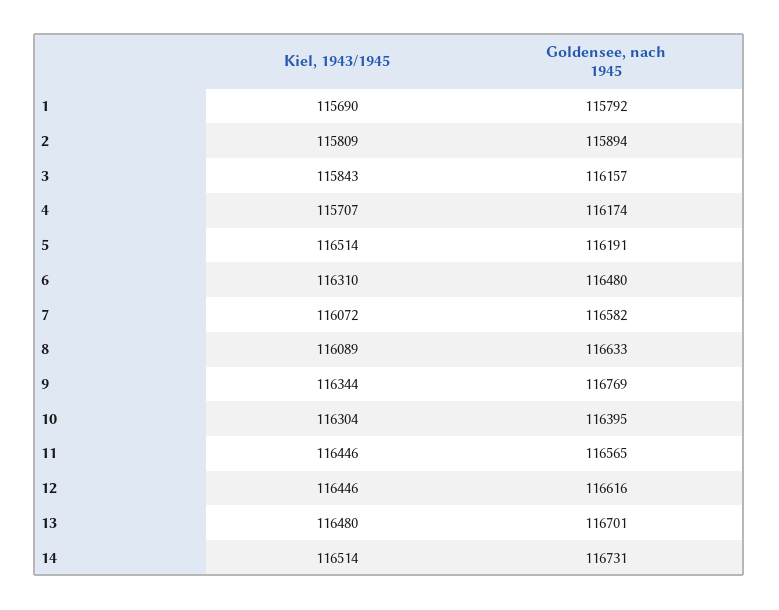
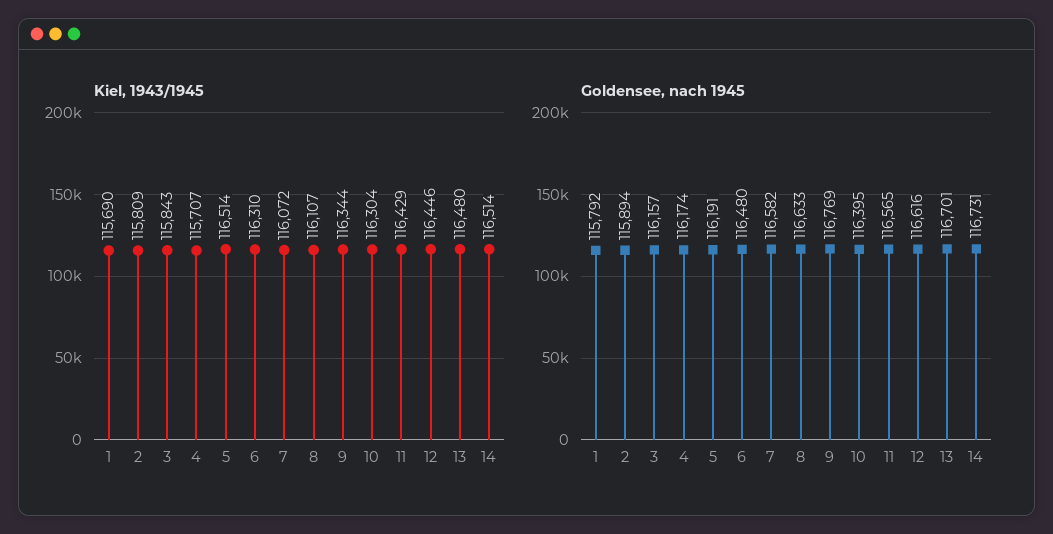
  {
    "Kiel, 1943/1945": {
      "1": 115690,
      "2": 115809,
      "3": 115843,
      "4": 115707,
      "5": 116514,
      "6": 116310,
      "7": 116072,
-     "8": 116089,
+     "8": 116107,
      "9": 116344,
      "10": 116304,
-     "11": 116446,
+     "11": 116429,
      "12": 116446,
      "13": 116480,
      "14": 116514
    },
    "Goldensee, nach 1945": {
      "1": 115792,
      "2": 115894,
      "3": 116157,
      "4": 116174,
      "5": 116191,
      "6": 116480,
      "7": 116582,
      "8": 116633,
      "9": 116769,
      "10": 116395,
      "11": 116565,
      "12": 116616,
      "13": 116701,
      "14": 116731
    }
  }

